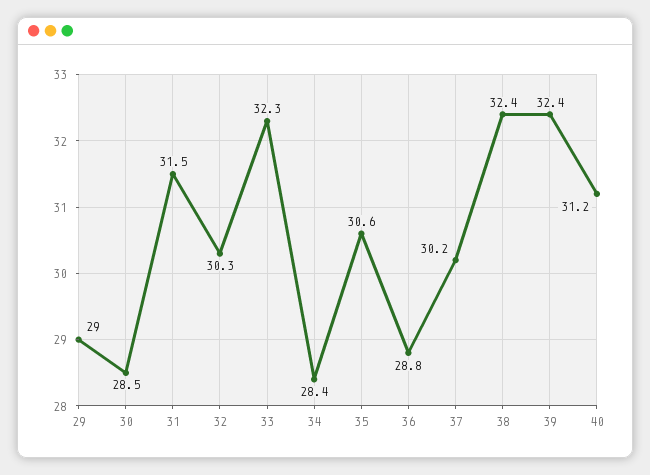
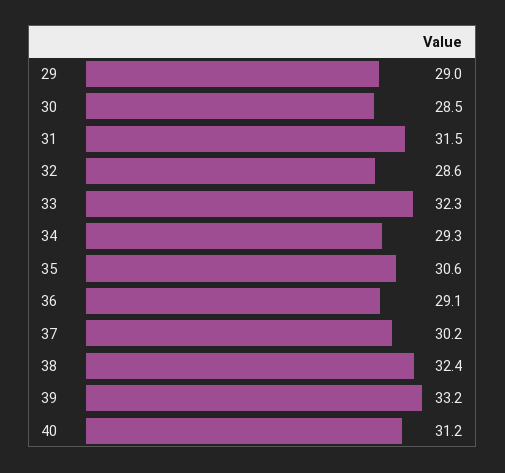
  {
    "29": 29,
    "30": 28.5,
    "31": 31.5,
-   "32": 30.3,
+   "32": 28.6,
    "33": 32.3,
-   "34": 28.4,
+   "34": 29.3,
    "35": 30.6,
-   "36": 28.8,
+   "36": 29.1,
    "37": 30.2,
    "38": 32.4,
-   "39": 32.4,
+   "39": 33.2,
    "40": 31.2
  }

